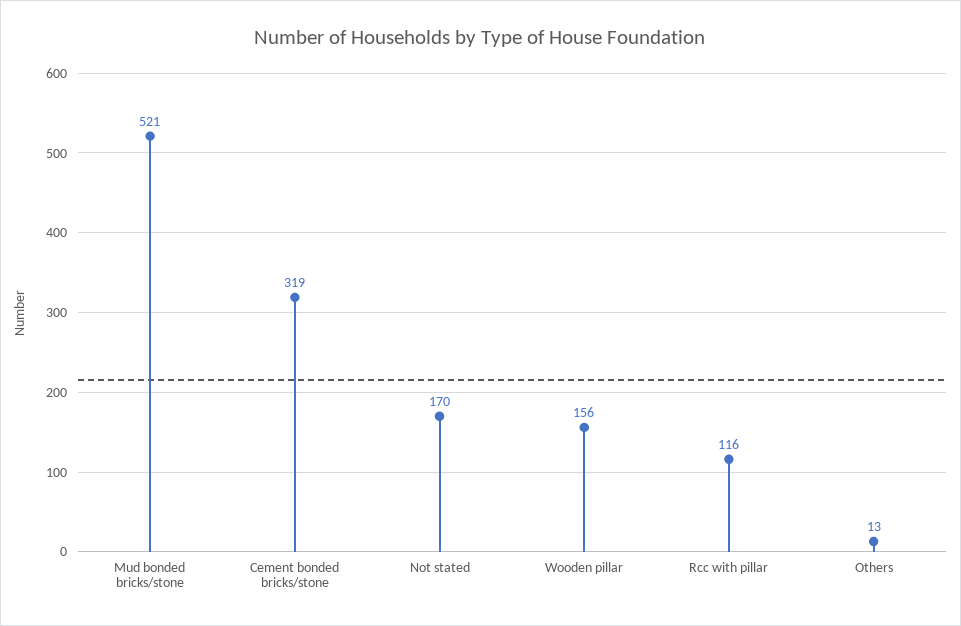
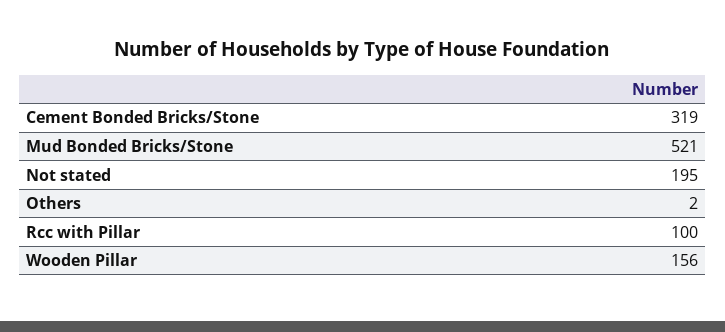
  {
    "Mud bonded bricks/stone": 521,
    "Cement bonded bricks/stone": 319,
-   "Not stated": 170,
+   "Not stated": 195,
    "Wooden pillar": 156,
-   "Rcc with pillar": 116,
+   "Rcc with pillar": 100,
-   "Others": 13
+   "Others": 2
  }

